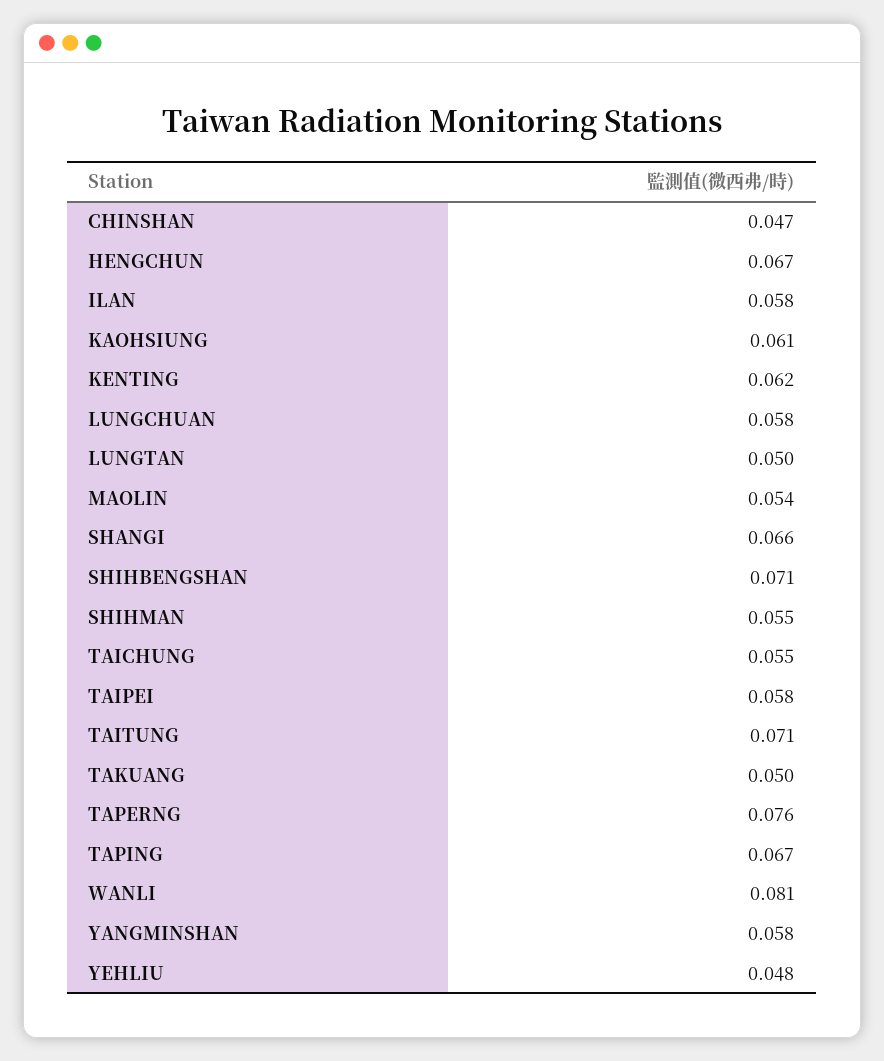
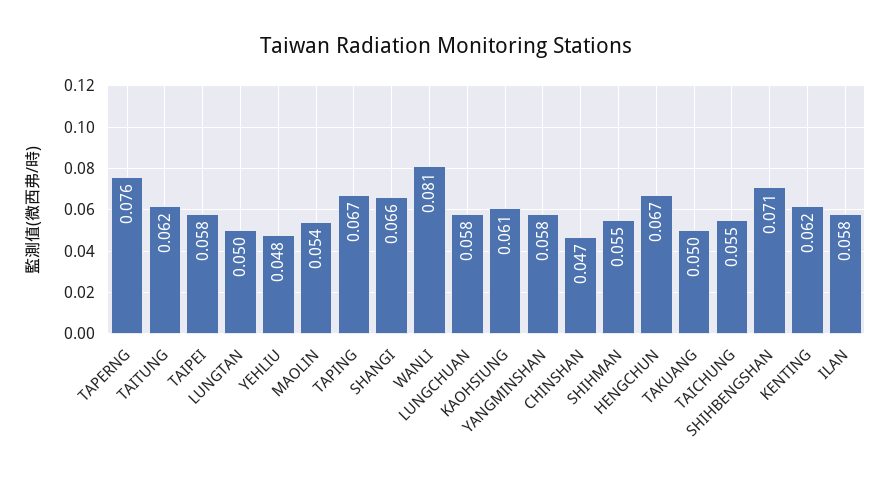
  {
    "CHINSHAN": 0.047,
    "HENGCHUN": 0.067,
    "ILAN": 0.058,
    "KAOHSIUNG": 0.061,
    "KENTING": 0.062,
    "LUNGCHUAN": 0.058,
    "LUNGTAN": 0.05,
    "MAOLIN": 0.054,
    "SHANGI": 0.066,
    "SHIHBENGSHAN": 0.071,
    "SHIHMAN": 0.055,
    "TAICHUNG": 0.055,
    "TAIPEI": 0.058,
-   "TAITUNG": 0.071,
+   "TAITUNG": 0.062,
    "TAKUANG": 0.05,
    "TAPERNG": 0.076,
    "TAPING": 0.067,
    "WANLI": 0.081,
    "YANGMINSHAN": 0.058,
    "YEHLIU": 0.048
  }

